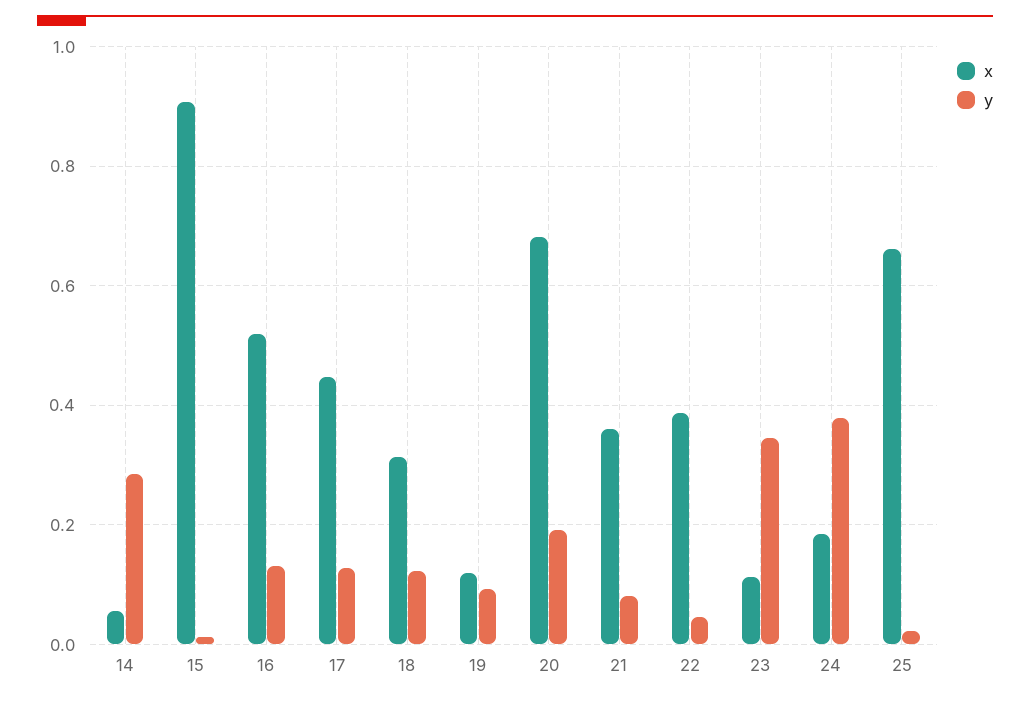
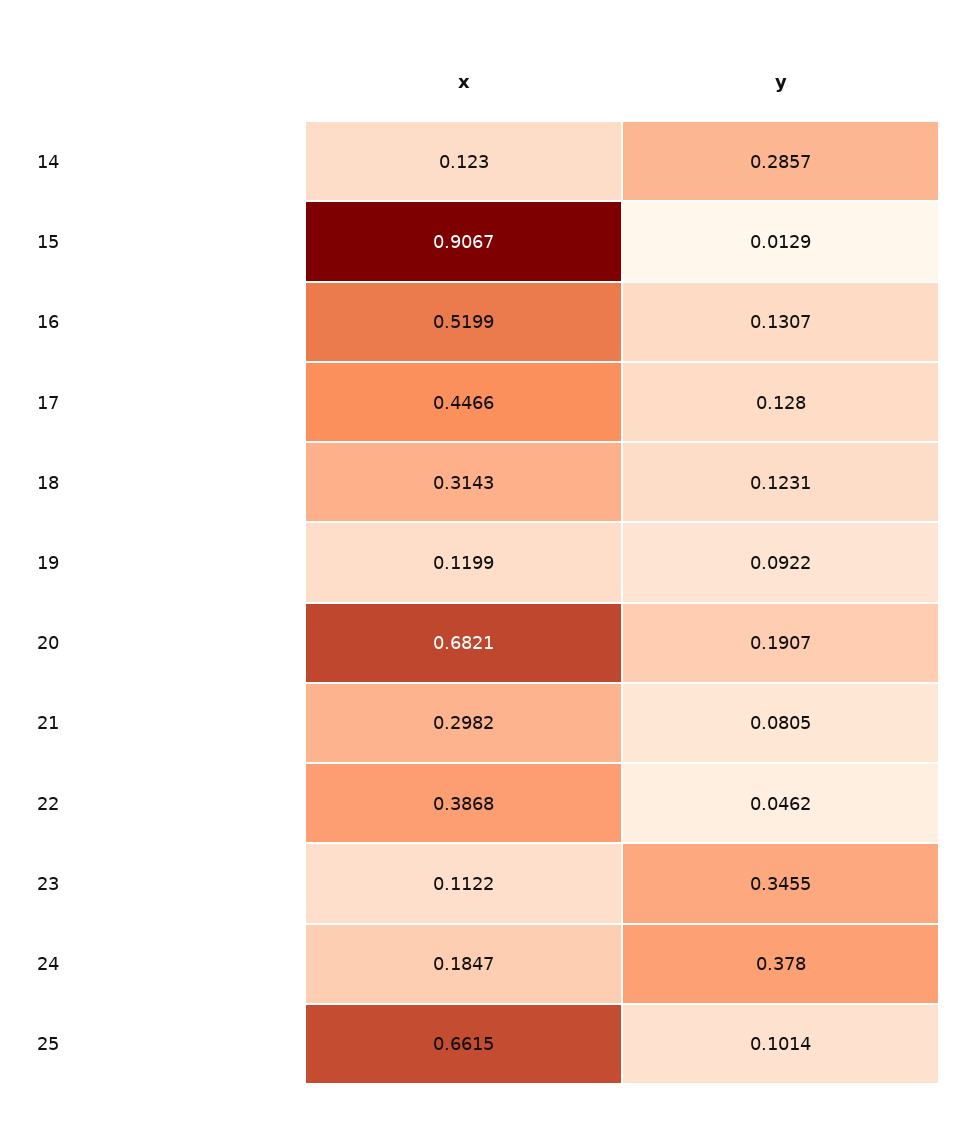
  {
    "x": {
-     "14": 0.06,
+     "14": 0.123,
      "15": 0.9067,
      "16": 0.5199,
      "17": 0.4466,
      "18": 0.3143,
      "19": 0.1199,
      "20": 0.6821,
-     "21": 0.36,
+     "21": 0.2982,
      "22": 0.3868,
      "23": 0.1122,
      "24": 0.1847,
      "25": 0.6615
    },
    "y": {
      "14": 0.2857,
      "15": 0.0129,
      "16": 0.1307,
      "17": 0.128,
      "18": 0.1231,
      "19": 0.0922,
      "20": 0.1907,
      "21": 0.0805,
      "22": 0.0462,
      "23": 0.3455,
      "24": 0.378,
-     "25": 0.02
+     "25": 0.1014
    }
  }

